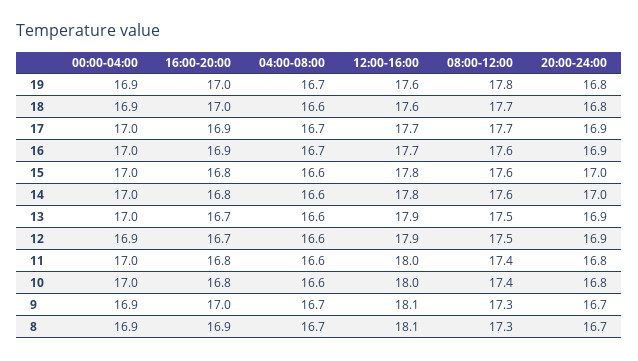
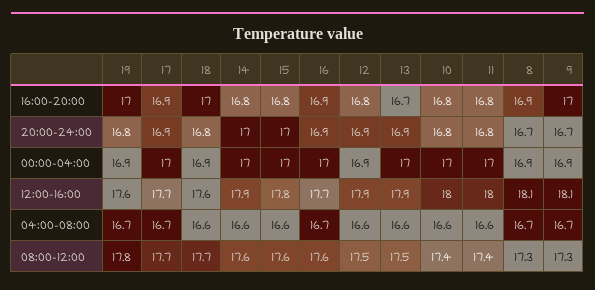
  {
    "00:00-04:00": {
      "19": 16.9,
      "18": 16.9,
      "17": 17,
      "16": 17,
      "15": 17,
      "14": 17,
      "13": 17,
      "12": 16.9,
      "11": 17,
      "10": 17,
      "9": 16.9,
      "8": 16.9
    },
    "16:00-20:00": {
      "19": 17,
      "18": 17,
      "17": 16.9,
      "16": 16.9,
      "15": 16.8,
      "14": 16.8,
      "13": 16.7,
-     "12": 16.7,
+     "12": 16.8,
      "11": 16.8,
      "10": 16.8,
      "9": 17,
      "8": 16.9
    },
    "04:00-08:00": {
      "19": 16.7,
      "18": 16.6,
      "17": 16.7,
      "16": 16.7,
      "15": 16.6,
      "14": 16.6,
      "13": 16.6,
      "12": 16.6,
      "11": 16.6,
      "10": 16.6,
      "9": 16.7,
      "8": 16.7
    },
    "12:00-16:00": {
      "19": 17.6,
      "18": 17.6,
      "17": 17.7,
      "16": 17.7,
      "15": 17.8,
-     "14": 17.8,
+     "14": 17.9,
      "13": 17.9,
      "12": 17.9,
      "11": 18,
      "10": 18,
      "9": 18.1,
      "8": 18.1
    },
    "08:00-12:00": {
      "19": 17.8,
      "18": 17.7,
      "17": 17.7,
      "16": 17.6,
      "15": 17.6,
      "14": 17.6,
      "13": 17.5,
      "12": 17.5,
      "11": 17.4,
      "10": 17.4,
      "9": 17.3,
      "8": 17.3
    },
    "20:00-24:00": {
      "19": 16.8,
      "18": 16.8,
      "17": 16.9,
      "16": 16.9,
      "15": 17,
      "14": 17,
      "13": 16.9,
      "12": 16.9,
      "11": 16.8,
      "10": 16.8,
      "9": 16.7,
      "8": 16.7
    }
  }

